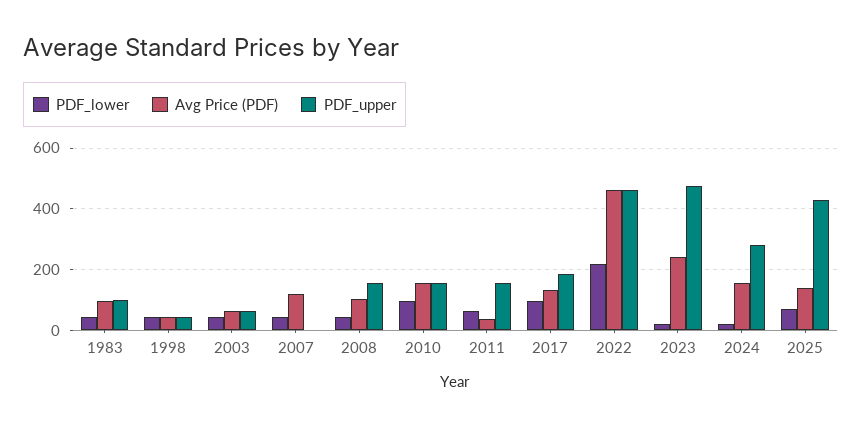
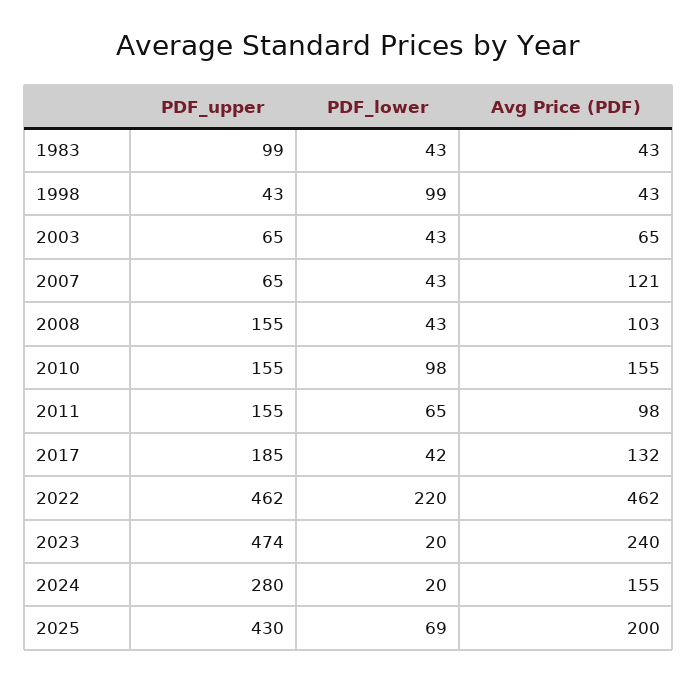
  {
    "PDF_lower": {
      "1983": 43,
-     "1998": 40,
+     "1998": 99,
      "2003": 43,
      "2007": 43,
      "2008": 43,
      "2010": 98,
      "2011": 65,
-     "2017": 100,
+     "2017": 42,
      "2022": 220,
      "2023": 20,
      "2024": 20,
      "2025": 69
    },
    "Avg Price (PDF)": {
-     "1983": 100,
+     "1983": 43,
      "1998": 43,
      "2003": 65,
      "2007": 121,
      "2008": 103,
      "2010": 155,
-     "2011": 40,
+     "2011": 98,
      "2017": 132,
      "2022": 462,
      "2023": 240,
      "2024": 155,
-     "2025": 140
+     "2025": 200
    },
    "PDF_upper": {
      "1983": 99,
      "1998": 43,
      "2003": 65,
-     "2007": 0,
+     "2007": 65,
      "2008": 155,
      "2010": 155,
      "2011": 155,
      "2017": 185,
      "2022": 462,
      "2023": 474,
      "2024": 280,
      "2025": 430
    }
  }

